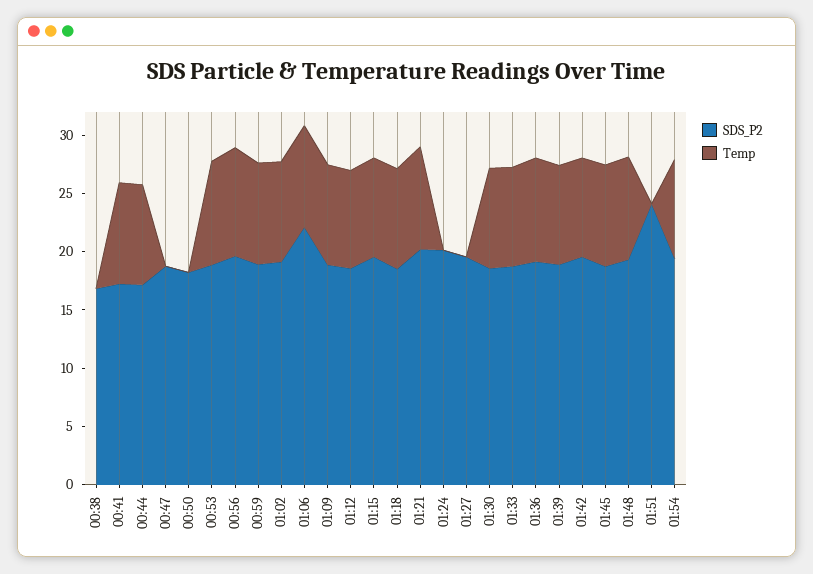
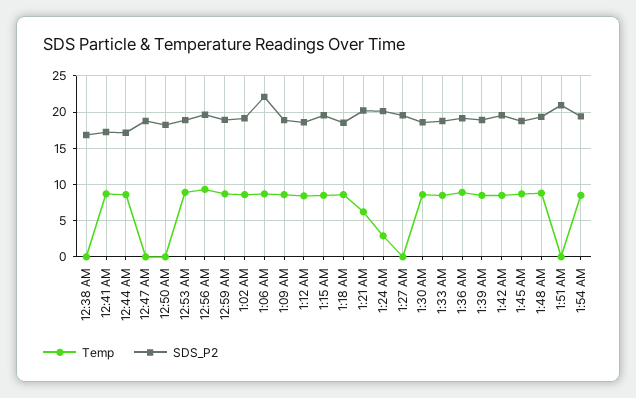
  {
    "SDS_P2": {
      "00:38": 17,
      "00:41": 17,
      "00:44": 17,
      "00:47": 19,
      "00:50": 18,
      "00:53": 19,
      "00:56": 20,
      "00:59": 19,
      "01:02": 19,
      "01:06": 22,
      "01:09": 19,
      "01:12": 19,
      "01:15": 20,
      "01:18": 19,
      "01:21": 20,
      "01:24": 20,
      "01:27": 20,
      "01:30": 19,
      "01:33": 19,
      "01:36": 19,
      "01:39": 19,
      "01:42": 20,
      "01:45": 19,
      "01:48": 19,
-     "01:51": 24,
+     "01:51": 21,
      "01:54": 19
    },
    "Temp": {
      "00:38": 0,
      "00:41": 9,
      "00:44": 9,
      "00:47": 0,
      "00:50": 0,
      "00:53": 9,
      "00:56": 9,
      "00:59": 9,
      "01:02": 9,
      "01:06": 9,
      "01:09": 9,
      "01:12": 8,
      "01:15": 9,
      "01:18": 9,
-     "01:21": 9,
+     "01:21": 6,
-     "01:24": 0,
+     "01:24": 3,
      "01:27": 0,
      "01:30": 9,
      "01:33": 9,
      "01:36": 9,
      "01:39": 9,
      "01:42": 9,
      "01:45": 9,
      "01:48": 9,
      "01:51": 0,
      "01:54": 9
    }
  }

